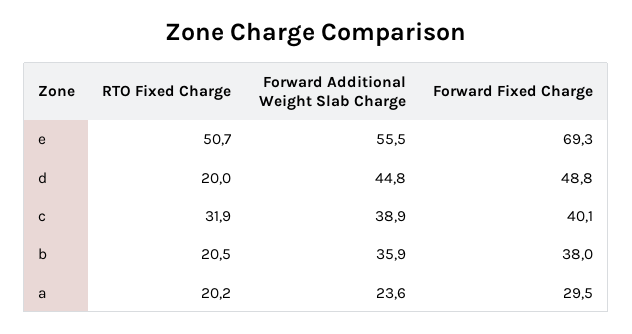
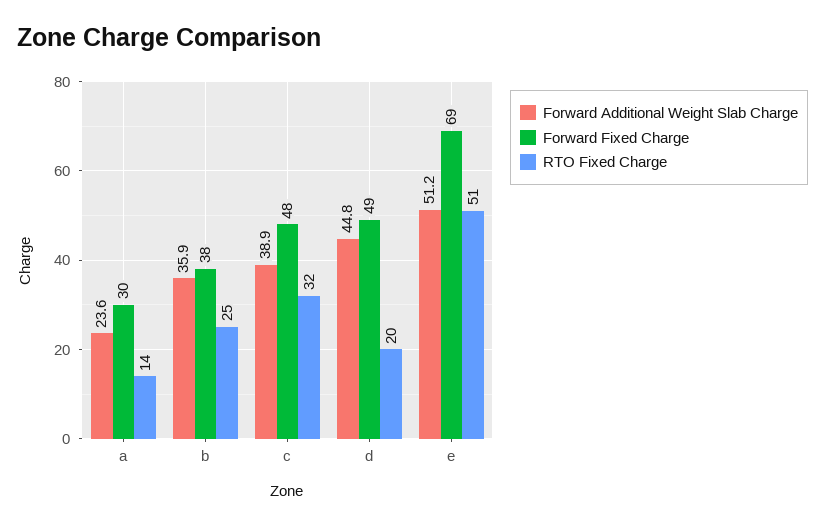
  {
    "RTO Fixed Charge": {
      "e": 50.7,
      "d": 20,
      "c": 31.9,
-     "b": 20.5,
+     "b": 25,
-     "a": 20.2
+     "a": 14
    },
    "Forward Additional Weight Slab Charge": {
-     "e": 55.5,
+     "e": 51.2,
      "d": 44.8,
      "c": 38.9,
      "b": 35.9,
      "a": 23.6
    },
    "Forward Fixed Charge": {
      "e": 69.3,
      "d": 48.8,
-     "c": 40.1,
+     "c": 48,
      "b": 38,
      "a": 29.5
    }
  }

